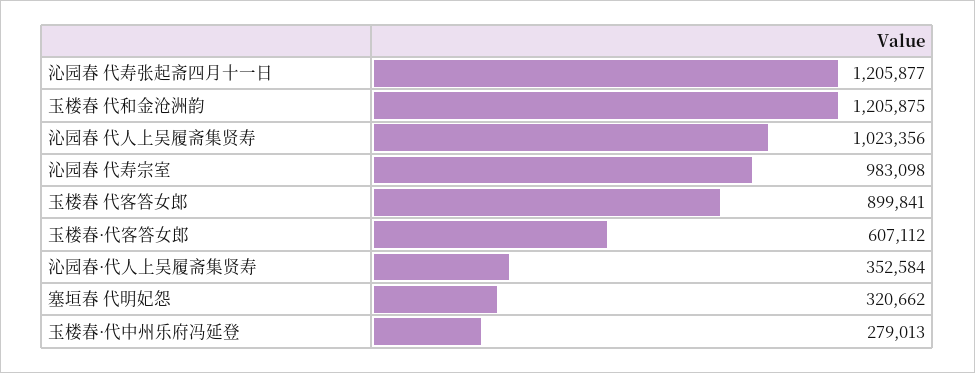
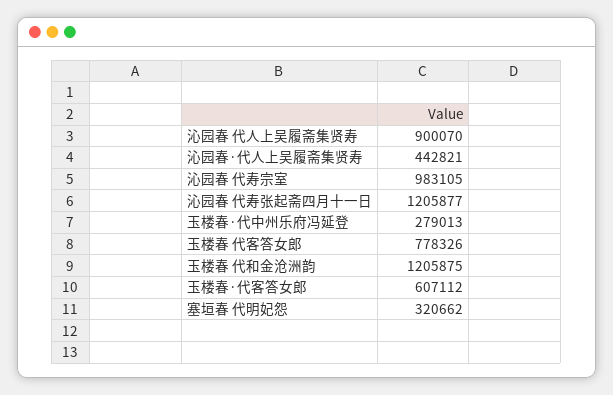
  {
    "沁园春 代寿张起斋四月十一日": 1205877,
    "玉楼春 代和金沧洲韵": 1205875,
-   "沁园春 代人上吴履斋集贤寿": 1023356,
+   "沁园春 代人上吴履斋集贤寿": 900070,
-   "沁园春 代寿宗室": 983098,
+   "沁园春 代寿宗室": 983105,
-   "玉楼春 代客答女郎": 899841,
+   "玉楼春 代客答女郎": 778326,
    "玉楼春·代客答女郎": 607112,
-   "沁园春·代人上吴履斋集贤寿": 352584,
+   "沁园春·代人上吴履斋集贤寿": 442821,
    "塞垣春 代明妃怨": 320662,
    "玉楼春·代中州乐府冯延登": 279013
  }

